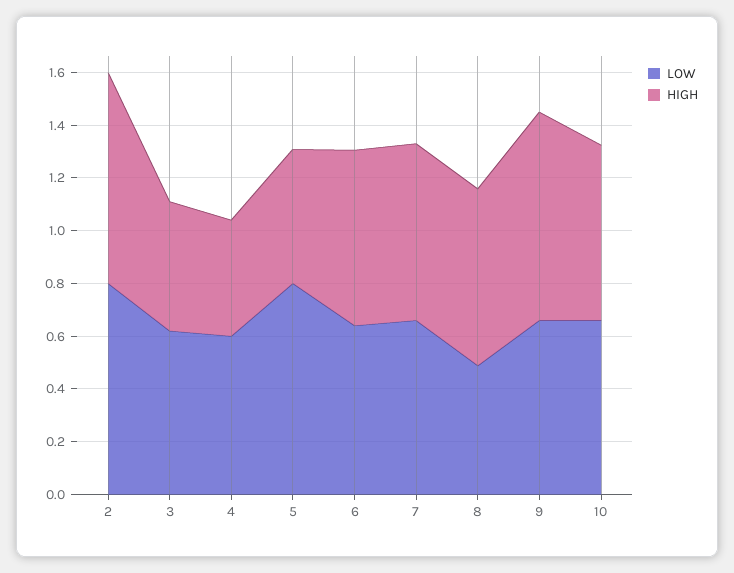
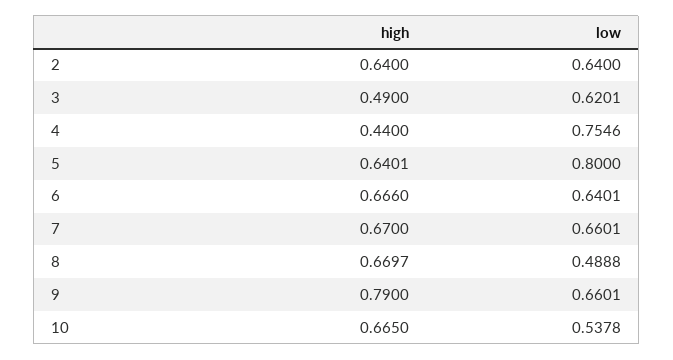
  {
    "LOW": {
-     "2": 0.8,
+     "2": 0.64,
      "3": 0.6201,
-     "4": 0.6,
+     "4": 0.7546,
      "5": 0.8,
      "6": 0.6401,
      "7": 0.6601,
      "8": 0.4888,
      "9": 0.6601,
-     "10": 0.65
+     "10": 0.5378
    },
    "HIGH": {
-     "2": 0.8,
+     "2": 0.64,
      "3": 0.49,
      "4": 0.44,
-     "5": 0.5,
+     "5": 0.6401,
      "6": 0.666,
      "7": 0.67,
      "8": 0.6697,
      "9": 0.79,
      "10": 0.665
    }
  }

